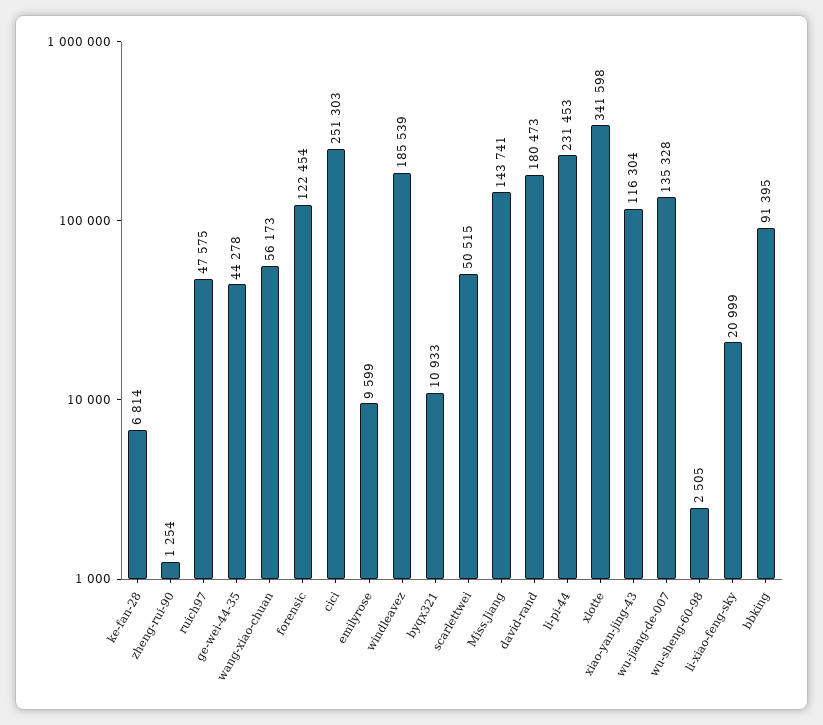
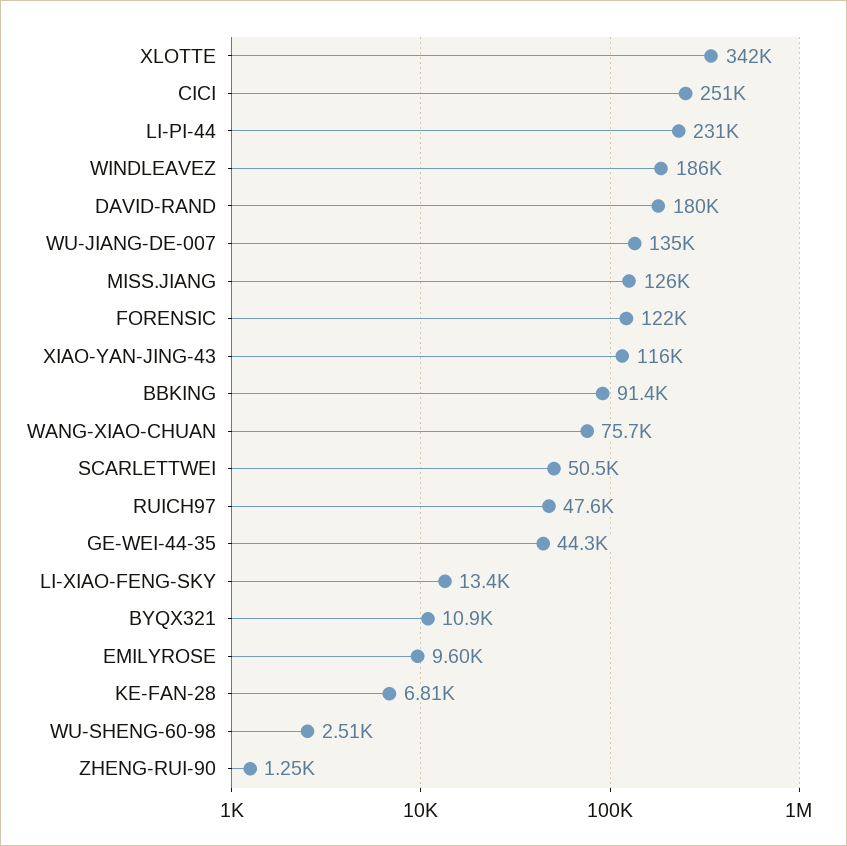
  {
    "ke-fan-28": 6814,
    "zheng-rui-90": 1254,
    "ruich97": 47575,
    "ge-wei-44-35": 44278,
-   "wang-xiao-chuan": 56173,
+   "wang-xiao-chuan": 75700,
    "forensic": 122454,
    "cici": 251303,
    "emilyrose": 9599,
    "windleavez": 185539,
    "byqx321": 10933,
    "scarlettwei": 50515,
-   "Miss.Jiang": 143741,
+   "Miss.Jiang": 126000,
    "david-rand": 180473,
    "li-pi-44": 231453,
    "xlotte": 341598,
    "xiao-yan-jing-43": 116304,
    "wu-jiang-de-007": 135328,
    "wu-sheng-60-98": 2505,
-   "li-xiao-feng-sky": 20999,
+   "li-xiao-feng-sky": 13400,
    "bbking": 91395
  }

